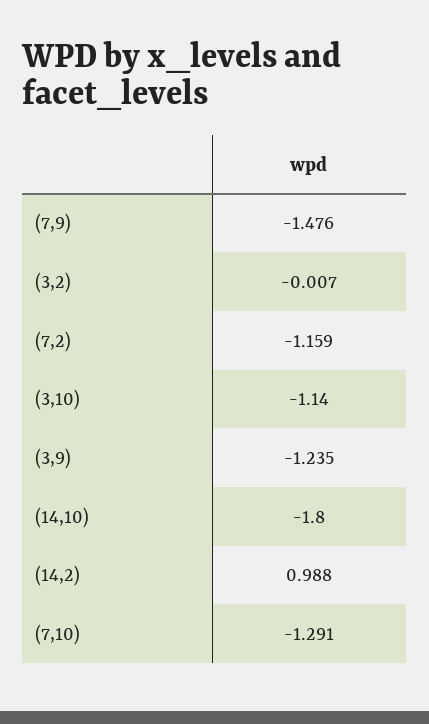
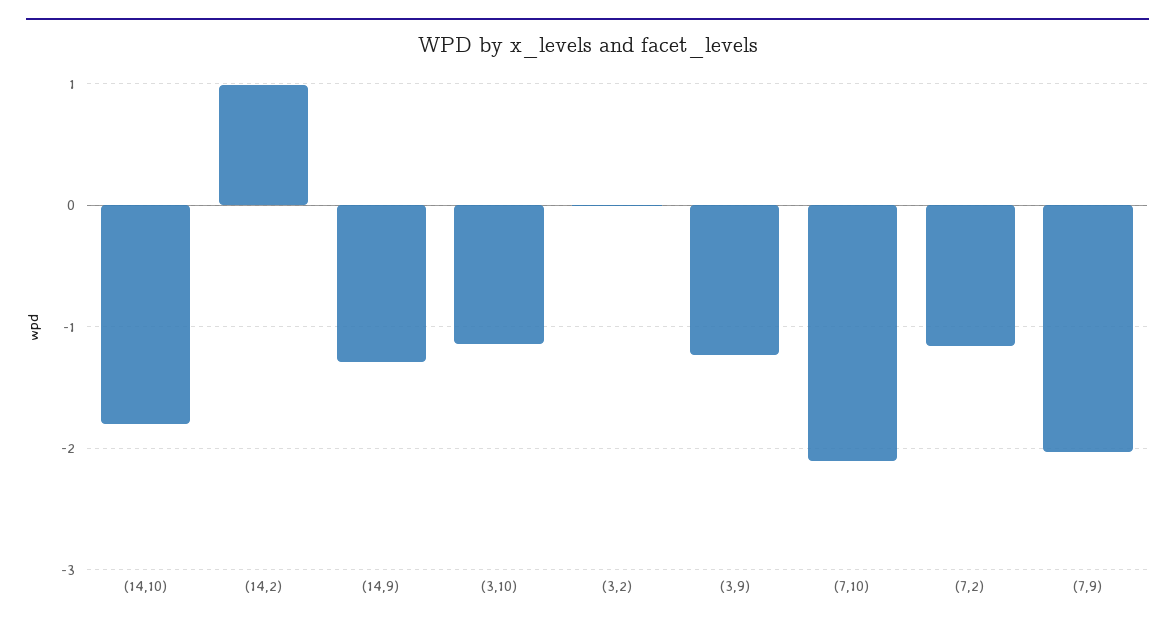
  {
-   "(7,9)": -1.476,
+   "(7,9)": -2,
    "(3,2)": -0.007,
    "(7,2)": -1.159,
    "(3,10)": -1.14,
    "(3,9)": -1.235,
    "(14,10)": -1.8,
    "(14,2)": 0.988,
-   "(7,10)": -1.291
+   "(7,10)": -2.1,
+   "(14,9)": -1.3
  }

